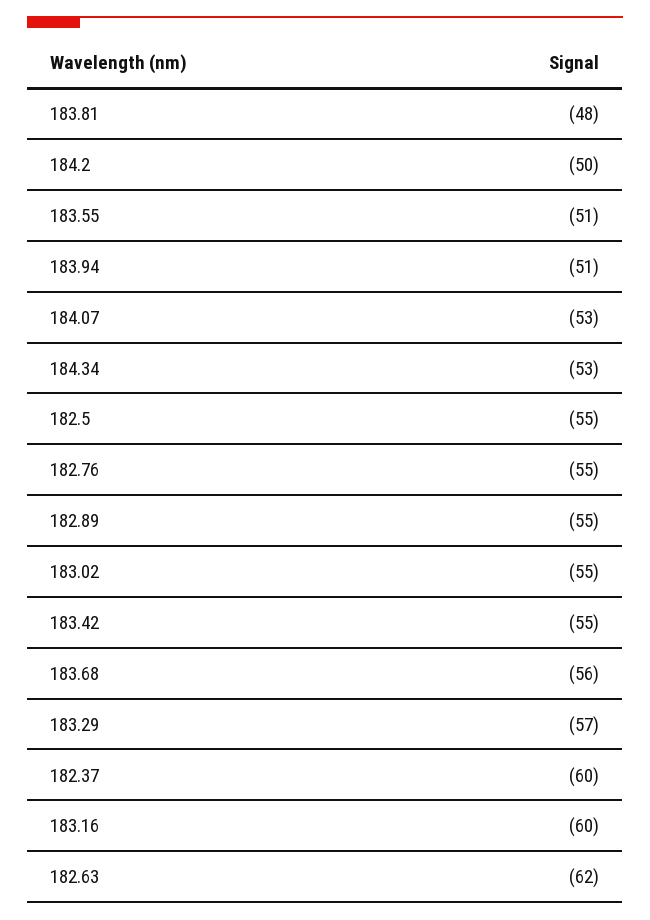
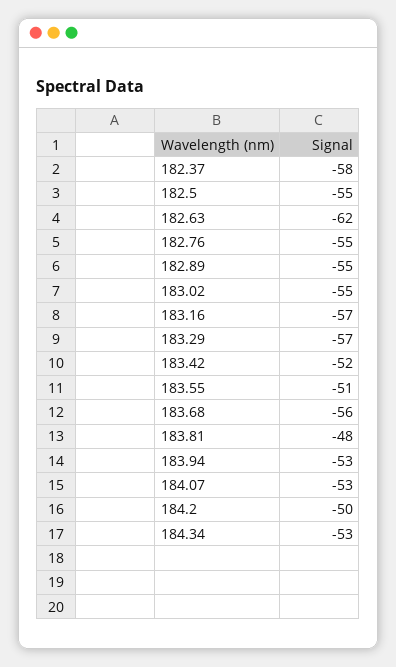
  {
    "183.81": -48,
    "184.2": -50,
    "183.55": -51,
-   "183.94": -51,
+   "183.94": -53,
    "184.07": -53,
    "184.34": -53,
    "182.5": -55,
    "182.76": -55,
    "182.89": -55,
    "183.02": -55,
-   "183.42": -55,
+   "183.42": -52,
    "183.68": -56,
    "183.29": -57,
-   "182.37": -60,
+   "182.37": -58,
-   "183.16": -60,
+   "183.16": -57,
    "182.63": -62
  }

